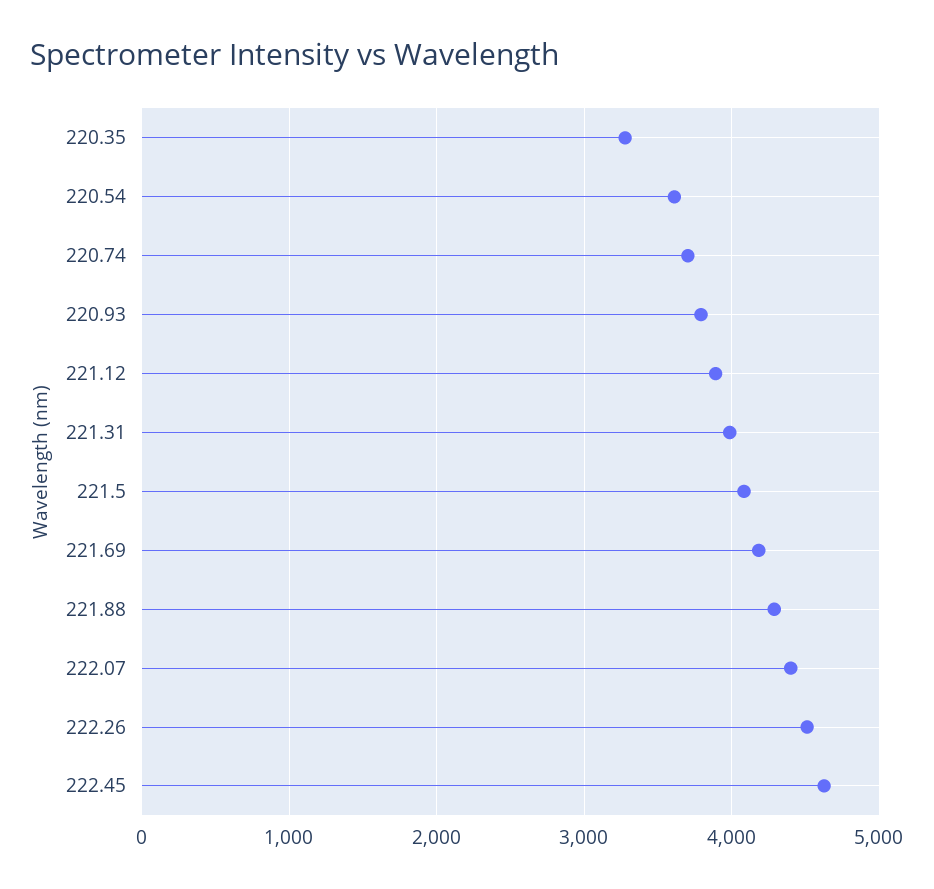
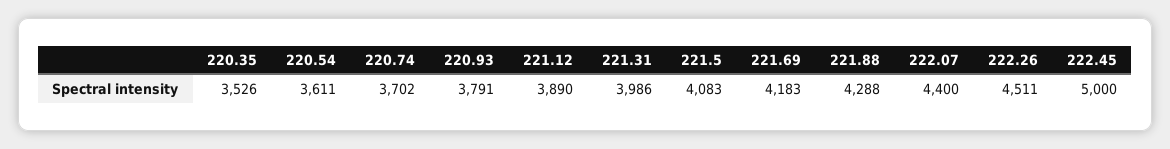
  {
-   "220.35": 3300,
+   "220.35": 3526,
    "220.54": 3611,
    "220.74": 3702,
    "220.93": 3791,
    "221.12": 3890,
    "221.31": 3986,
    "221.5": 4083,
    "221.69": 4183,
    "221.88": 4288,
    "222.07": 4400,
    "222.26": 4511,
-   "222.45": 4600
+   "222.45": 5000
  }

